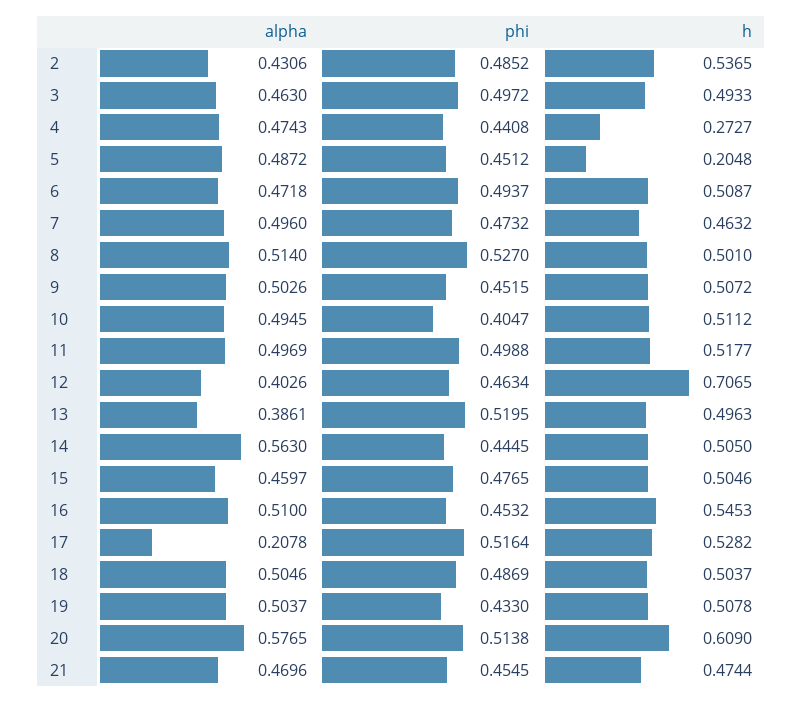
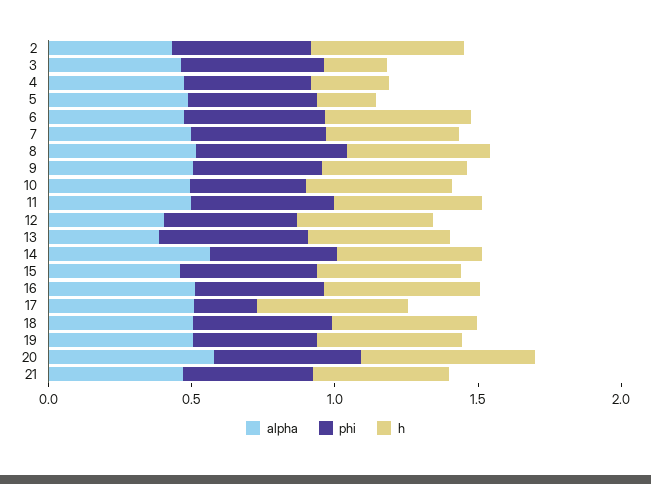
  {
    "alpha": {
      "2": 0.4306,
      "3": 0.463,
      "4": 0.4743,
      "5": 0.4872,
      "6": 0.4718,
      "7": 0.496,
      "8": 0.514,
      "9": 0.5026,
      "10": 0.4945,
      "11": 0.4969,
      "12": 0.4026,
      "13": 0.3861,
      "14": 0.563,
      "15": 0.4597,
      "16": 0.51,
-     "17": 0.2078,
+     "17": 0.5,
      "18": 0.5046,
      "19": 0.5037,
      "20": 0.5765,
      "21": 0.4696
    },
    "phi": {
      "2": 0.4852,
      "3": 0.4972,
      "4": 0.4408,
      "5": 0.4512,
      "6": 0.4937,
      "7": 0.4732,
      "8": 0.527,
      "9": 0.4515,
      "10": 0.4047,
      "11": 0.4988,
      "12": 0.4634,
      "13": 0.5195,
      "14": 0.4445,
      "15": 0.4765,
      "16": 0.4532,
-     "17": 0.5164,
+     "17": 0.2,
      "18": 0.4869,
      "19": 0.433,
      "20": 0.5138,
      "21": 0.4545
    },
    "h": {
      "2": 0.5365,
-     "3": 0.4933,
+     "3": 0.2,
      "4": 0.2727,
      "5": 0.2048,
      "6": 0.5087,
      "7": 0.4632,
      "8": 0.501,
      "9": 0.5072,
      "10": 0.5112,
      "11": 0.5177,
-     "12": 0.7065,
+     "12": 0.5,
      "13": 0.4963,
      "14": 0.505,
      "15": 0.5046,
      "16": 0.5453,
      "17": 0.5282,
      "18": 0.5037,
      "19": 0.5078,
      "20": 0.609,
      "21": 0.4744
    }
  }

